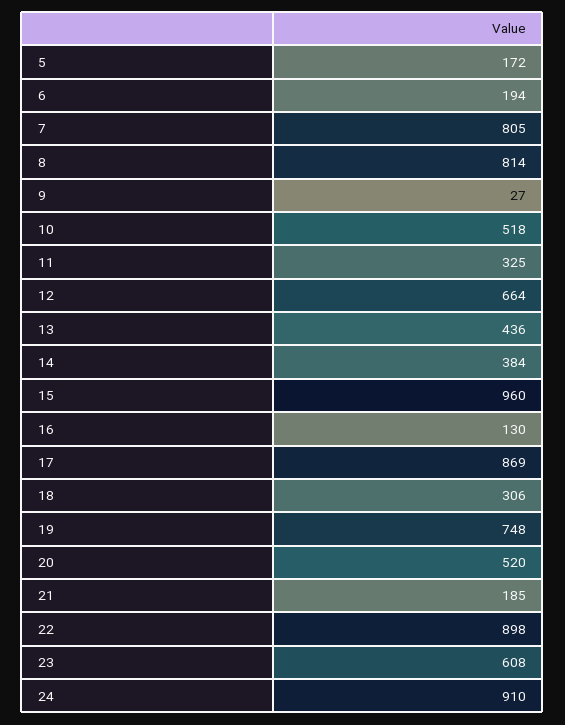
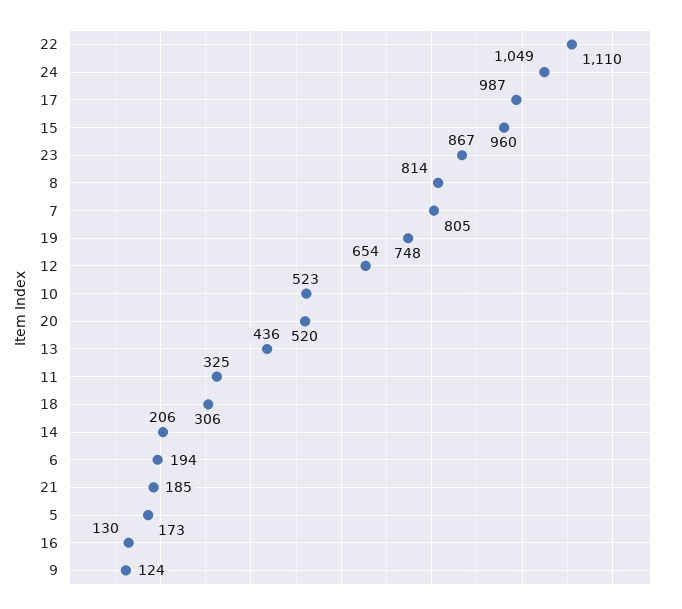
  {
-   "5": 172,
+   "5": 173,
    "6": 194,
    "7": 805,
    "8": 814,
-   "9": 27,
+   "9": 124,
-   "10": 518,
+   "10": 523,
    "11": 325,
-   "12": 664,
+   "12": 654,
    "13": 436,
-   "14": 384,
+   "14": 206,
    "15": 960,
    "16": 130,
-   "17": 869,
+   "17": 987,
    "18": 306,
    "19": 748,
    "20": 520,
    "21": 185,
-   "22": 898,
+   "22": 1110,
-   "23": 608,
+   "23": 867,
-   "24": 910
+   "24": 1049
  }

